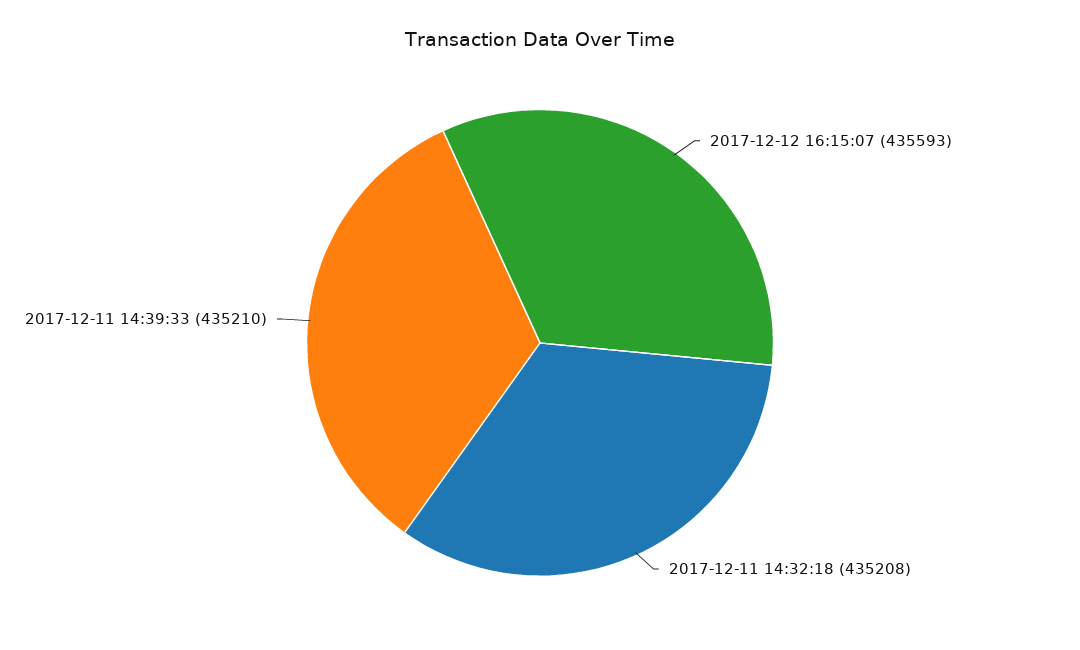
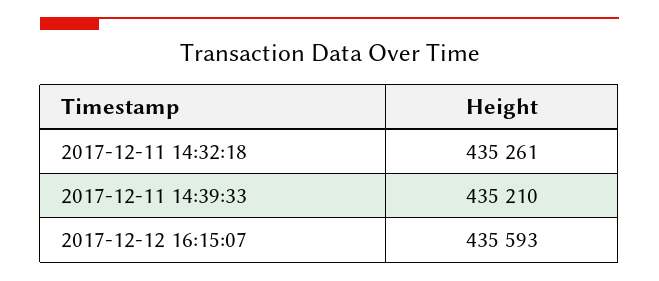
  {
    "2017-12-12 16:15:07": 435593,
-   "2017-12-11 14:32:18": 435208,
+   "2017-12-11 14:32:18": 435261,
    "2017-12-11 14:39:33": 435210
  }

